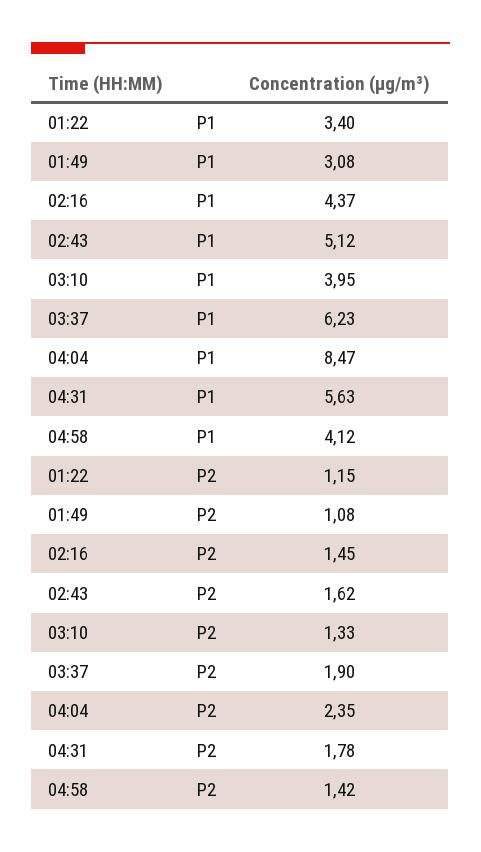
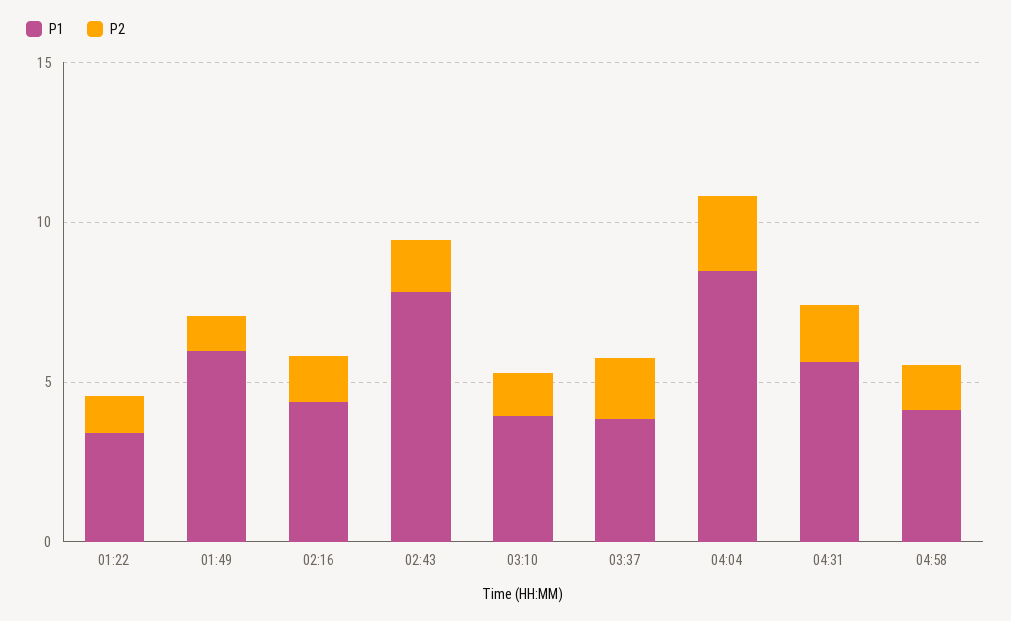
  {
    "P1": {
      "01:22": 3.4,
-     "01:49": 3.08,
+     "01:49": 6,
      "02:16": 4.37,
-     "02:43": 5.12,
+     "02:43": 8,
      "03:10": 3.95,
-     "03:37": 6.23,
+     "03:37": 4,
      "04:04": 8.47,
      "04:31": 5.63,
      "04:58": 4.12
    },
    "P2": {
      "01:22": 1.15,
      "01:49": 1.08,
      "02:16": 1.45,
      "02:43": 1.62,
      "03:10": 1.33,
      "03:37": 1.9,
      "04:04": 2.35,
      "04:31": 1.78,
      "04:58": 1.42
    }
  }

